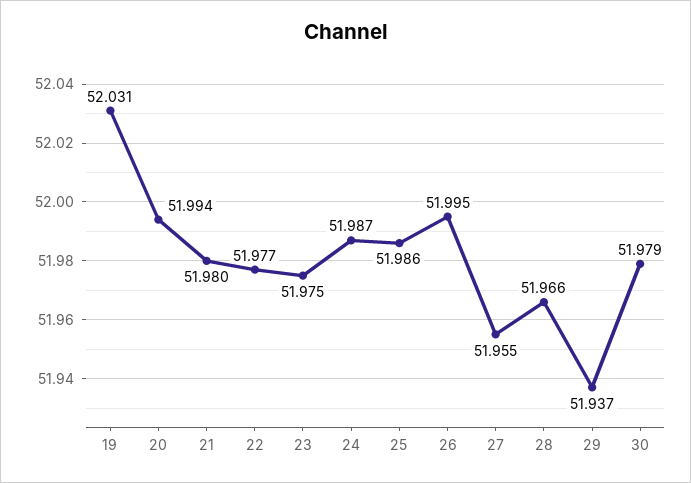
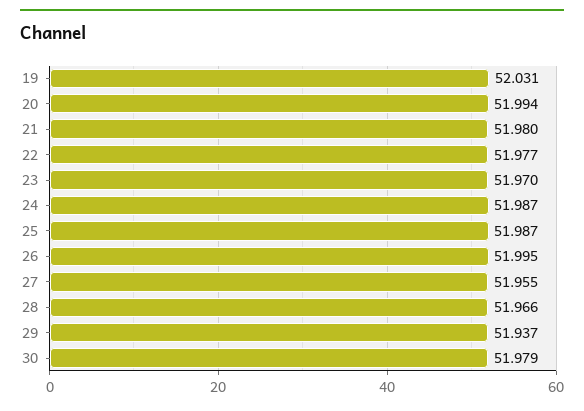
  {
    "19": 52.031,
    "20": 51.994,
    "21": 51.98,
    "22": 51.977,
-   "23": 51.975,
+   "23": 51.97,
    "24": 51.987,
-   "25": 51.986,
+   "25": 51.987,
    "26": 51.995,
    "27": 51.955,
    "28": 51.966,
    "29": 51.937,
    "30": 51.979
  }

